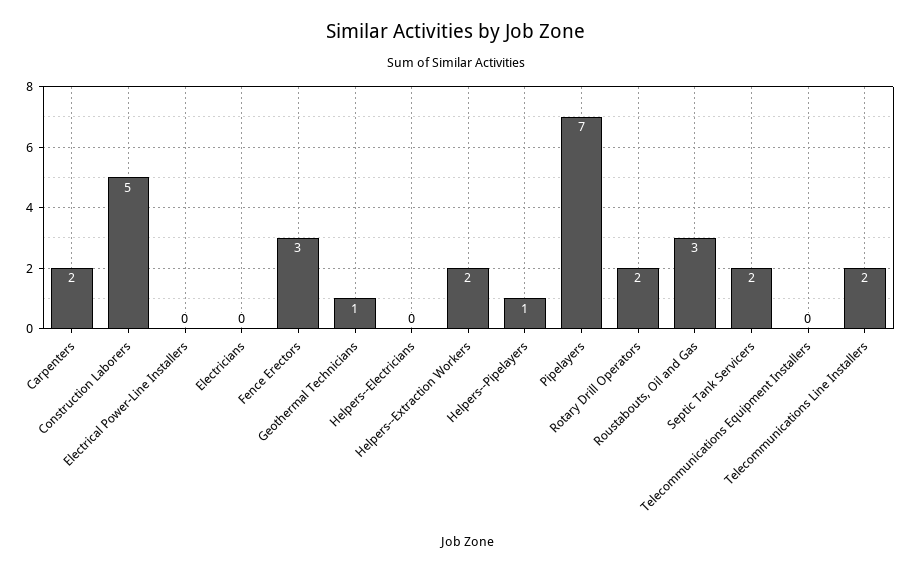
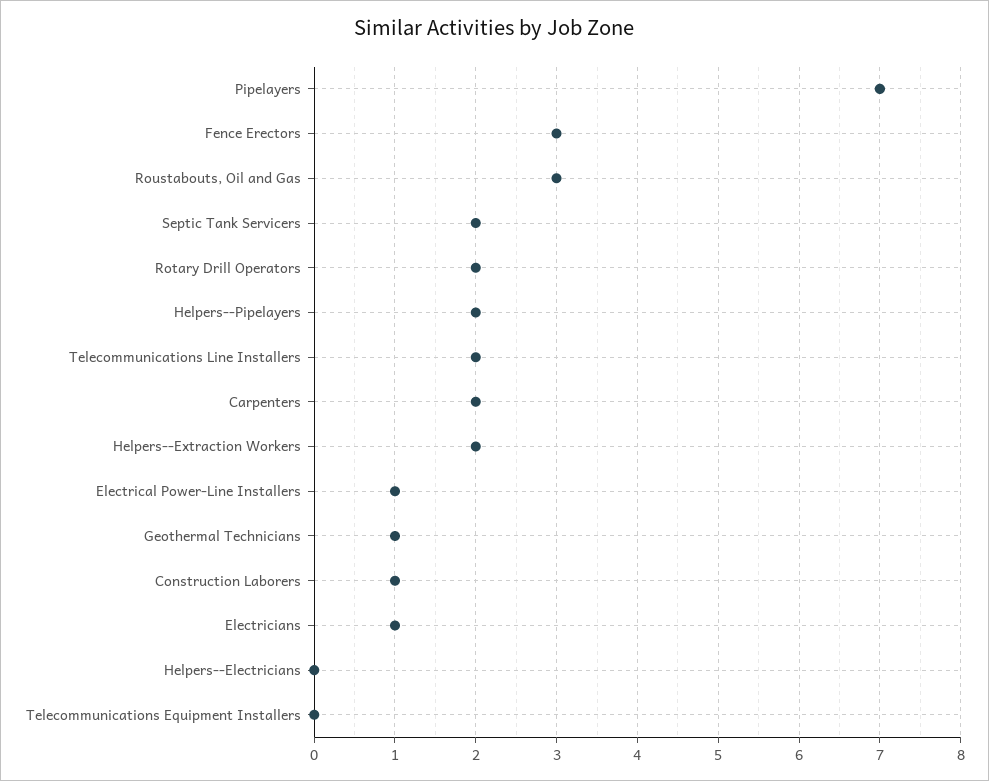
  {
    "Carpenters": 2,
-   "Construction Laborers": 5,
+   "Construction Laborers": 1,
-   "Electrical Power-Line Installers": 0,
+   "Electrical Power-Line Installers": 1,
-   "Electricians": 0,
+   "Electricians": 1,
    "Fence Erectors": 3,
    "Geothermal Technicians": 1,
    "Helpers--Electricians": 0,
    "Helpers--Extraction Workers": 2,
-   "Helpers--Pipelayers": 1,
+   "Helpers--Pipelayers": 2,
    "Pipelayers": 7,
    "Rotary Drill Operators": 2,
    "Roustabouts, Oil and Gas": 3,
    "Septic Tank Servicers": 2,
    "Telecommunications Equipment Installers": 0,
    "Telecommunications Line Installers": 2
  }

